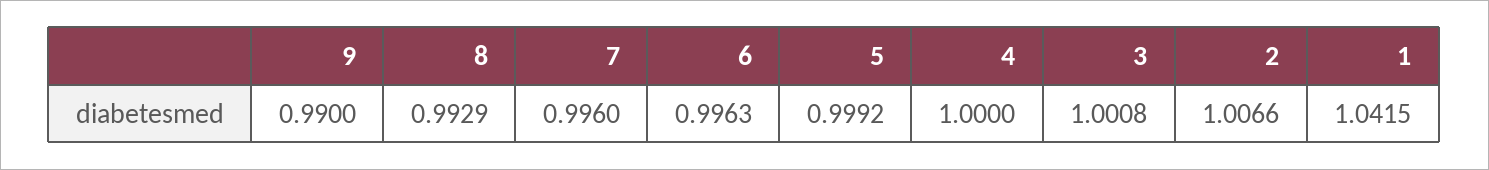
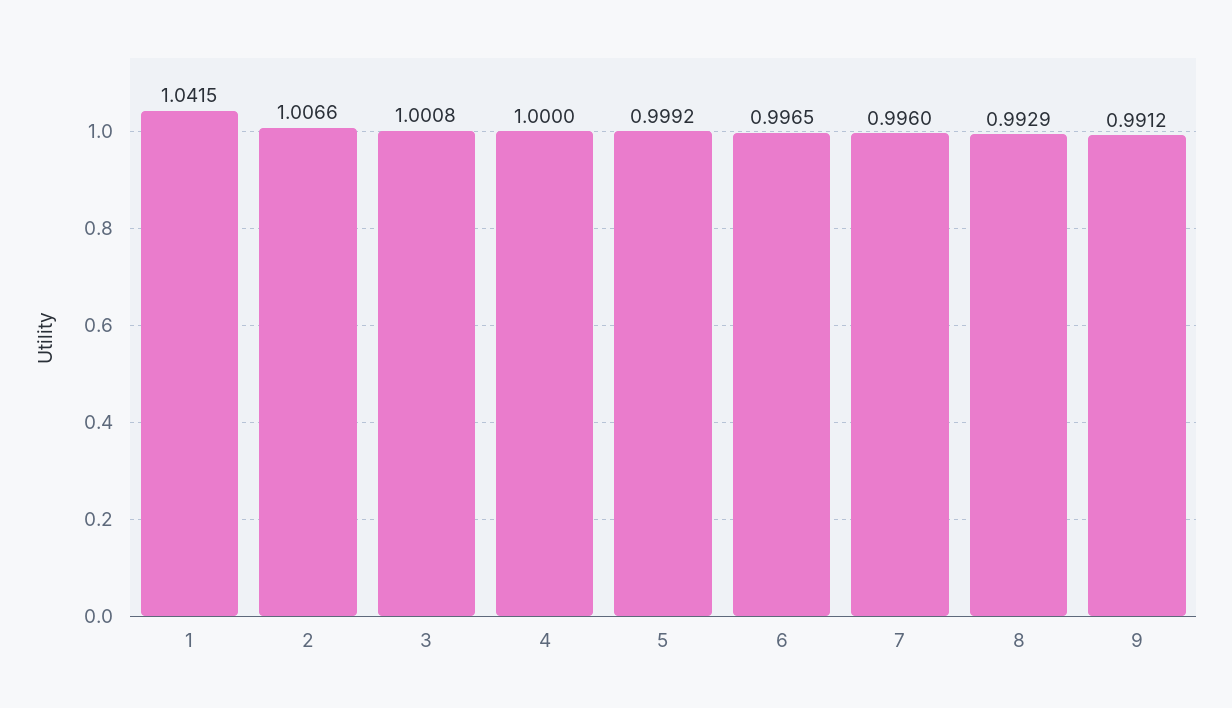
  {
-   "9": 0.99,
+   "9": 0.9912,
    "8": 0.9929,
    "7": 0.996,
-   "6": 0.9963,
+   "6": 0.9965,
    "5": 0.9992,
    "4": 1,
    "3": 1.0008,
    "2": 1.0066,
    "1": 1.0415
  }

